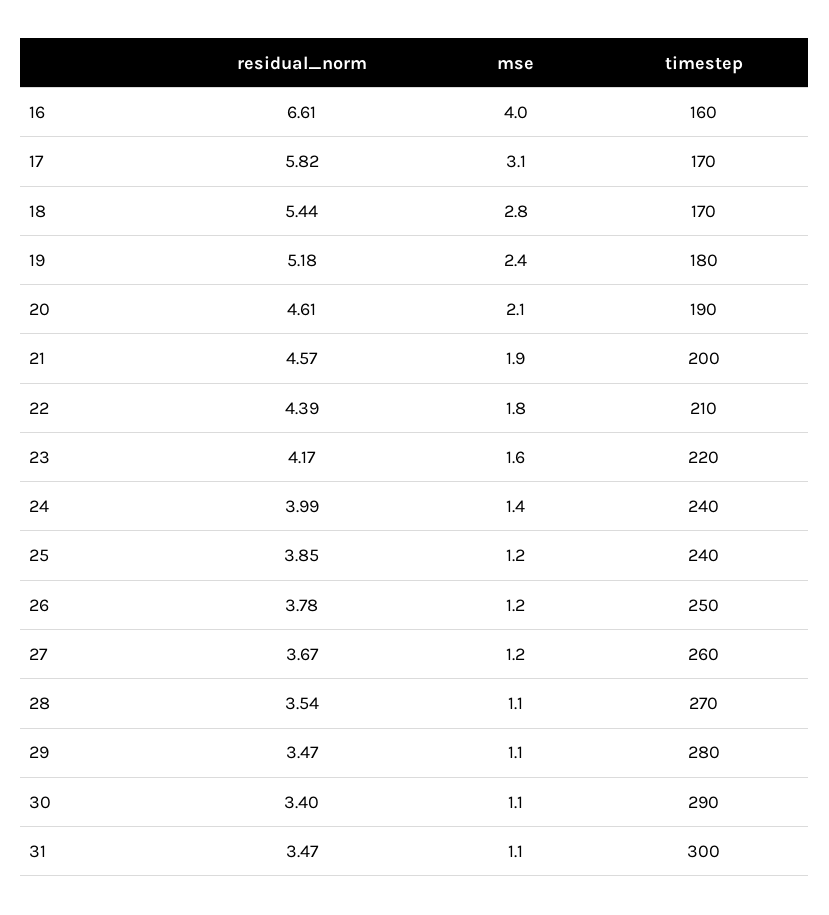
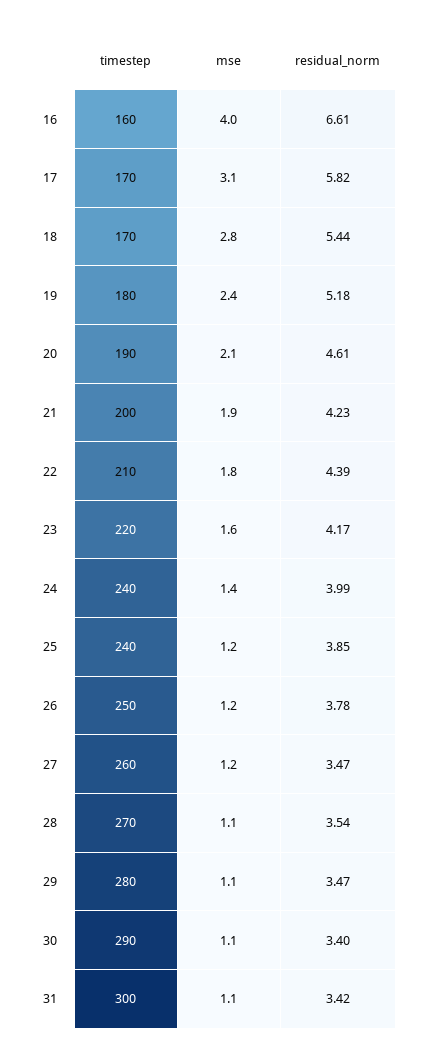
  {
    "residual_norm": {
      "16": 6.61,
      "17": 5.82,
      "18": 5.44,
      "19": 5.18,
      "20": 4.61,
-     "21": 4.57,
+     "21": 4.23,
      "22": 4.39,
      "23": 4.17,
      "24": 3.99,
      "25": 3.85,
      "26": 3.78,
-     "27": 3.67,
+     "27": 3.47,
      "28": 3.54,
      "29": 3.47,
      "30": 3.4,
-     "31": 3.47
+     "31": 3.42
    },
    "mse": {
      "16": 4,
      "17": 3.1,
      "18": 2.8,
      "19": 2.4,
      "20": 2.1,
      "21": 1.9,
      "22": 1.8,
      "23": 1.6,
      "24": 1.4,
      "25": 1.2,
      "26": 1.2,
      "27": 1.2,
      "28": 1.1,
      "29": 1.1,
      "30": 1.1,
      "31": 1.1
    },
    "timestep": {
      "16": 160,
      "17": 170,
      "18": 170,
      "19": 180,
      "20": 190,
      "21": 200,
      "22": 210,
      "23": 220,
      "24": 240,
      "25": 240,
      "26": 250,
      "27": 260,
      "28": 270,
      "29": 280,
      "30": 290,
      "31": 300
    }
  }

